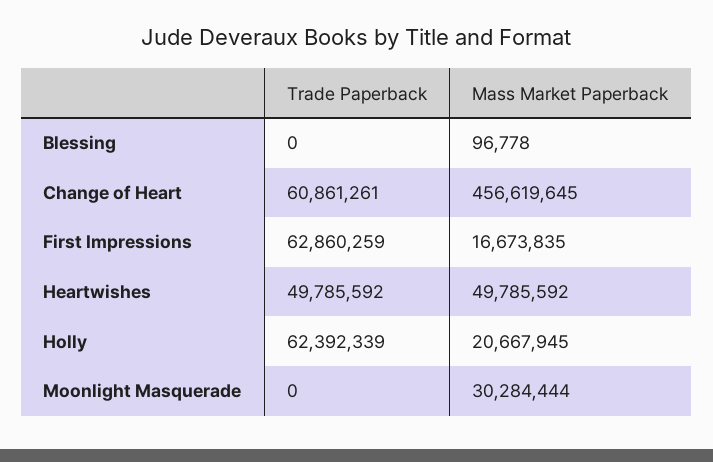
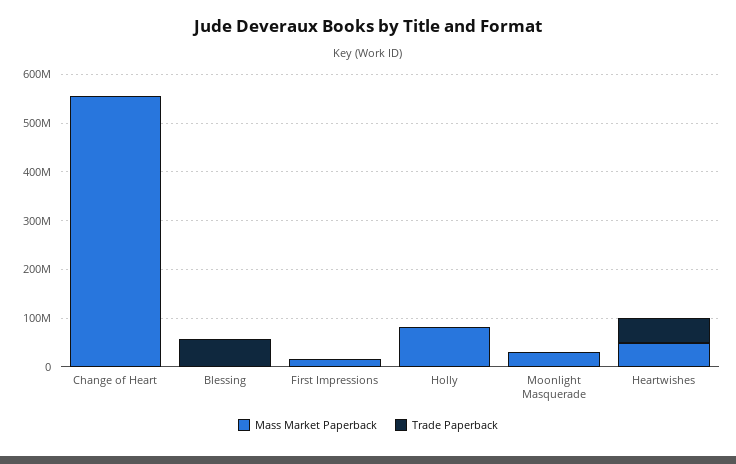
  {
    "Trade Paperback": {
-     "Blessing": 0,
+     "Blessing": 60000000,
-     "Change of Heart": 60861261,
+     "Change of Heart": 0,
-     "First Impressions": 62860259,
+     "First Impressions": 0,
      "Heartwishes": 49785592,
-     "Holly": 62392339,
+     "Holly": 0,
      "Moonlight Masquerade": 0
    },
    "Mass Market Paperback": {
      "Blessing": 96778,
-     "Change of Heart": 456619645,
+     "Change of Heart": 560000000,
      "First Impressions": 16673835,
      "Heartwishes": 49785592,
-     "Holly": 20667945,
+     "Holly": 80000000,
      "Moonlight Masquerade": 30284444
    }
  }

